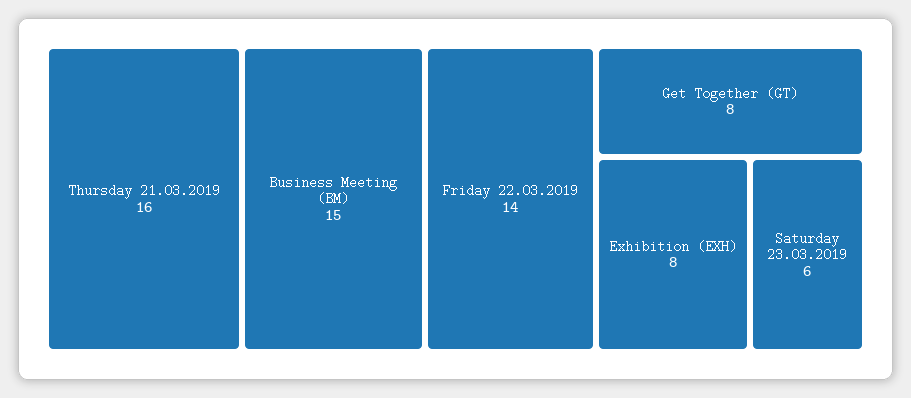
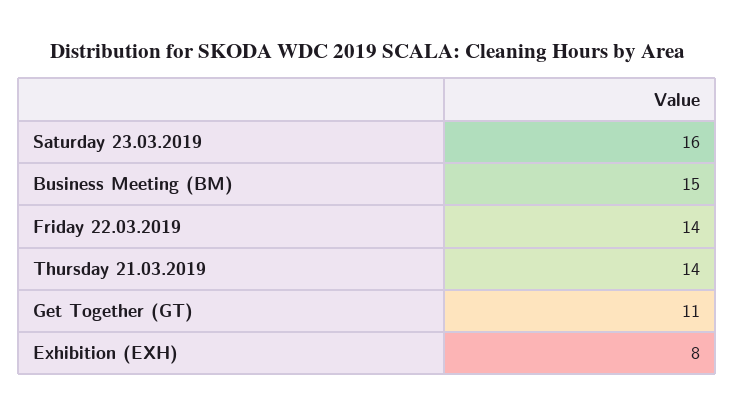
  {
-   "Thursday 21.03.2019": 16,
+   "Thursday 21.03.2019": 14,
    "Business Meeting (BM)": 15,
    "Friday 22.03.2019": 14,
-   "Get Together (GT)": 8,
+   "Get Together (GT)": 11,
    "Exhibition (EXH)": 8,
-   "Saturday 23.03.2019": 6
+   "Saturday 23.03.2019": 16
  }

